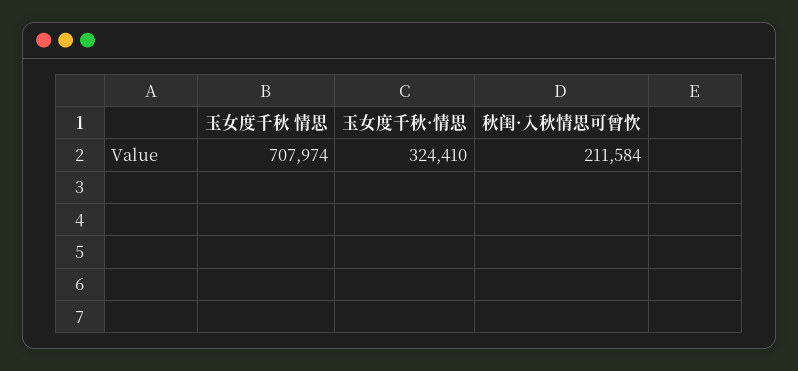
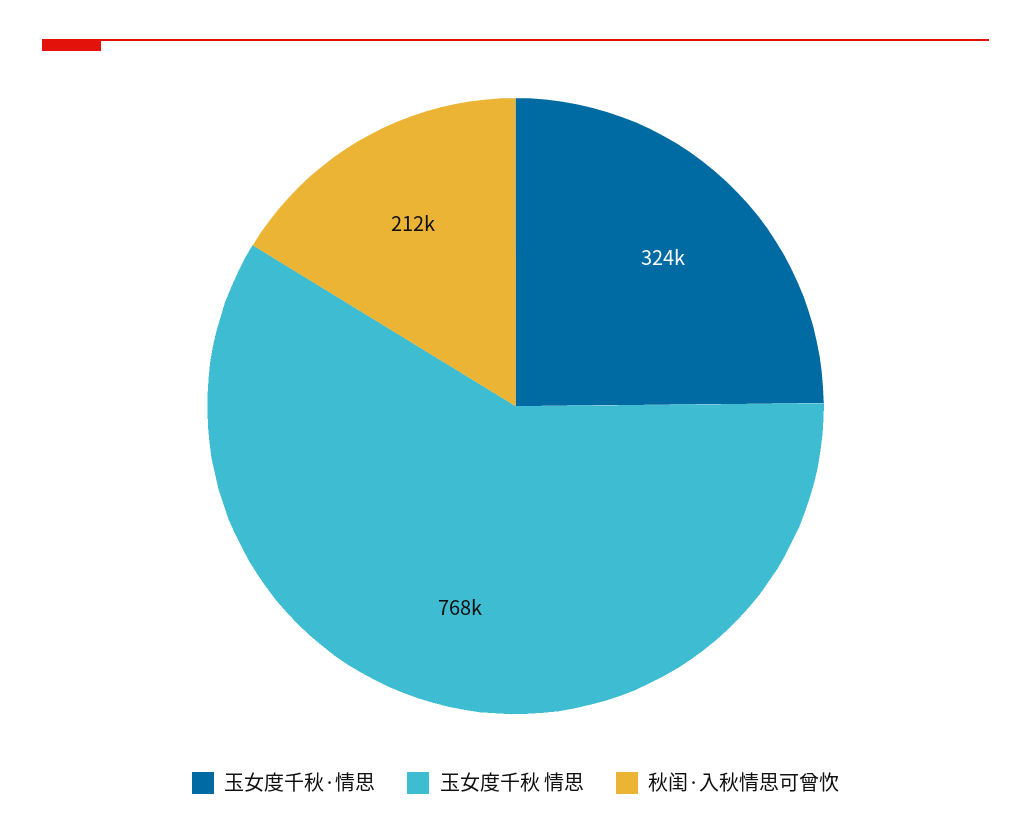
  {
-   "玉女度千秋 情思": 707974,
+   "玉女度千秋 情思": 768000,
    "玉女度千秋·情思": 324410,
    "秋闺·入秋情思可曾忺": 211584
  }

